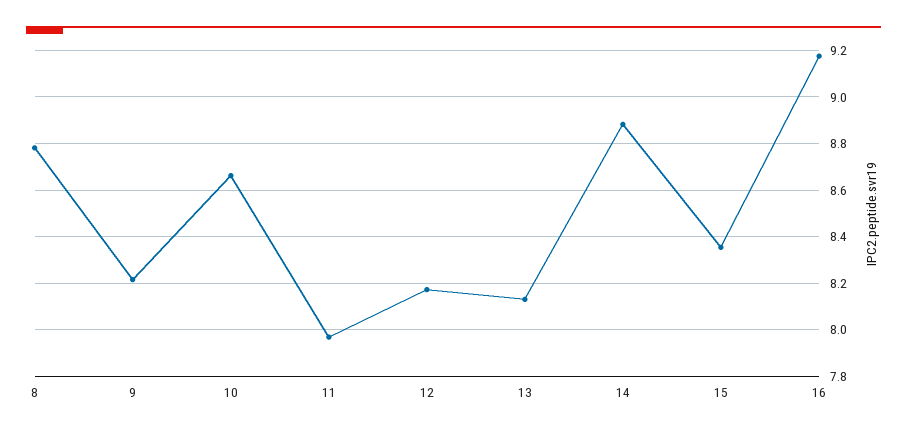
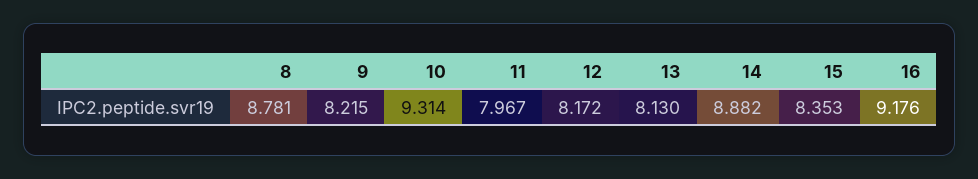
  {
    "8": 8.781,
    "9": 8.215,
-   "10": 8.65,
+   "10": 9.314,
    "11": 7.967,
    "12": 8.172,
    "13": 8.13,
    "14": 8.882,
    "15": 8.353,
    "16": 9.176
  }

